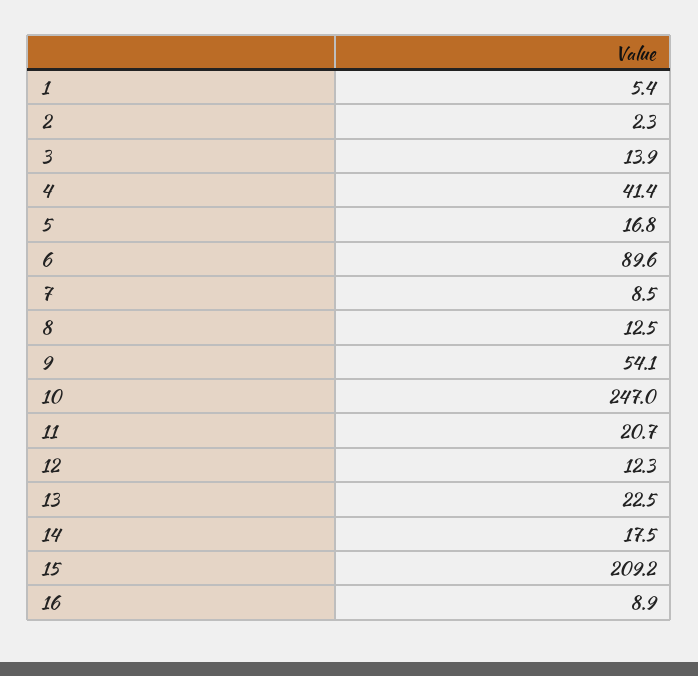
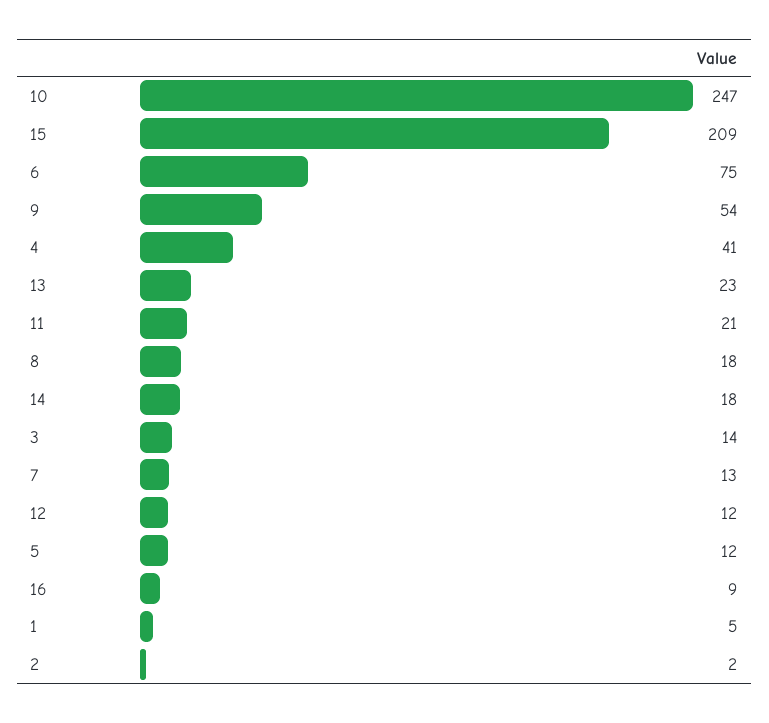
  {
    "1": 5.4,
    "2": 2.3,
    "3": 13.9,
    "4": 41.4,
-   "5": 16.8,
+   "5": 12,
-   "6": 89.6,
+   "6": 75,
-   "7": 8.5,
+   "7": 13,
-   "8": 12.5,
+   "8": 18,
    "9": 54.1,
    "10": 247,
    "11": 20.7,
    "12": 12.3,
    "13": 22.5,
    "14": 17.5,
    "15": 209.2,
    "16": 8.9
  }

